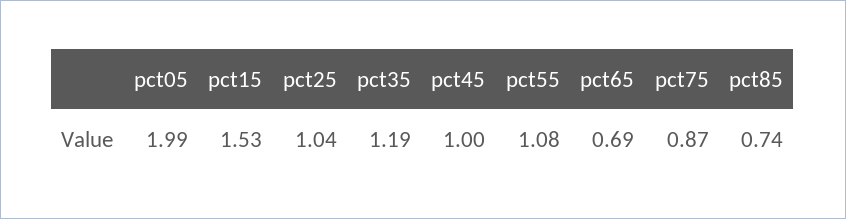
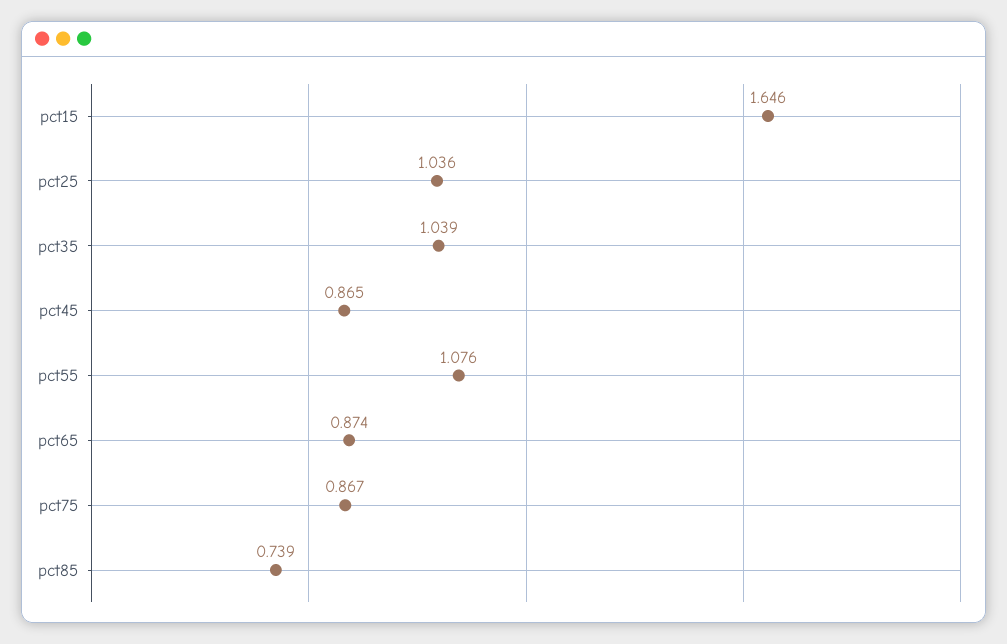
  {
-   "pct05": 1.99,
-   "pct15": 1.53,
+   "pct15": 1.646,
    "pct25": 1.036,
-   "pct35": 1.19,
+   "pct35": 1.039,
-   "pct45": 1,
+   "pct45": 0.865,
    "pct55": 1.076,
-   "pct65": 0.69,
+   "pct65": 0.874,
    "pct75": 0.867,
    "pct85": 0.739
  }

